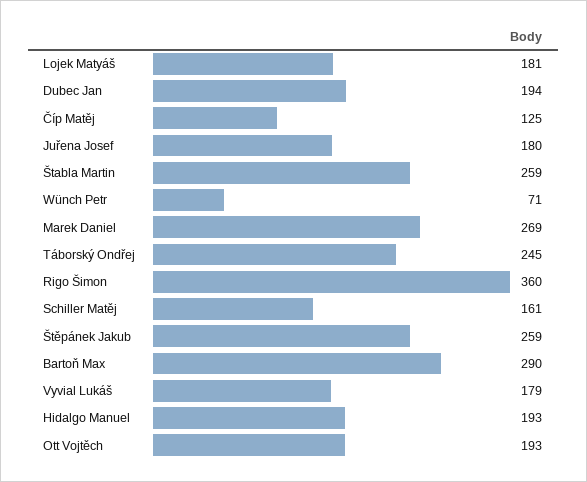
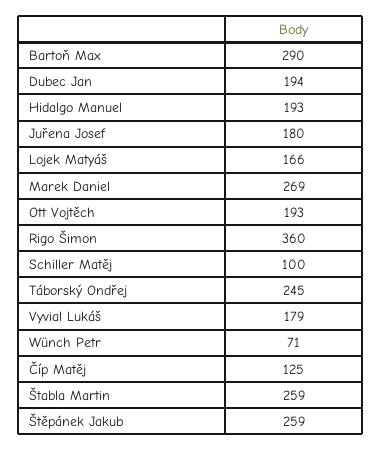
  {
-   "Lojek Matyáš": 181,
+   "Lojek Matyáš": 166,
    "Dubec Jan": 194,
    "Číp Matěj": 125,
    "Juřena Josef": 180,
    "Štabla Martin": 259,
    "Wünch Petr": 71,
    "Marek Daniel": 269,
    "Táborský Ondřej": 245,
    "Rigo Šimon": 360,
-   "Schiller Matěj": 161,
+   "Schiller Matěj": 100,
    "Štěpánek Jakub": 259,
    "Bartoň Max": 290,
    "Vyvial Lukáš": 179,
    "Hidalgo Manuel": 193,
    "Ott Vojtěch": 193
  }

